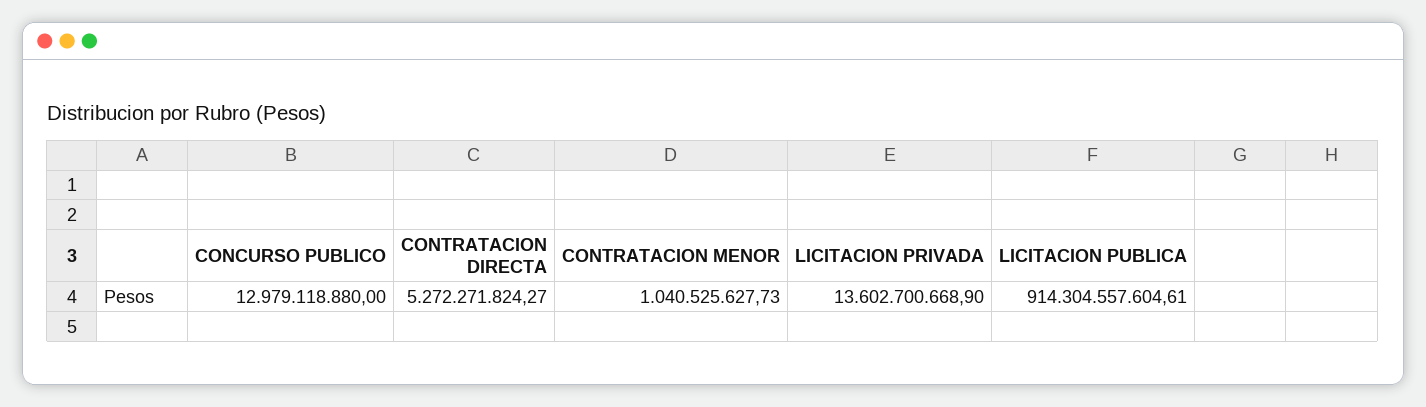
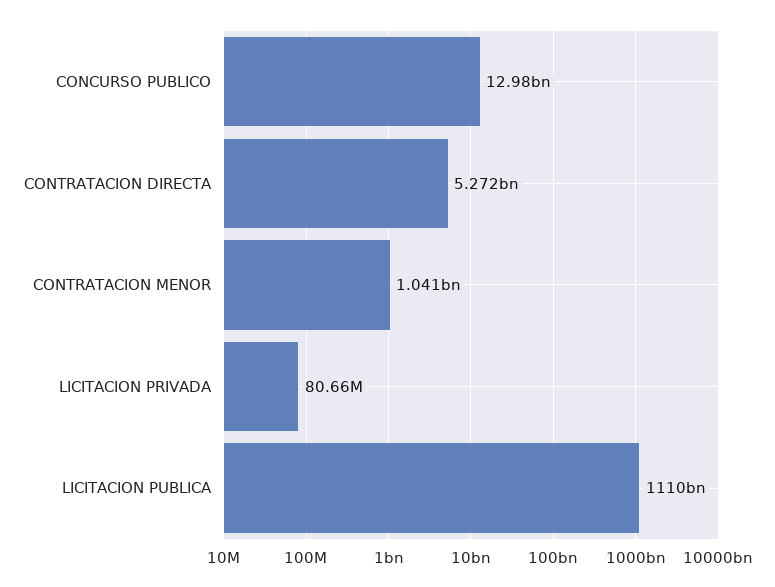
  {
    "CONCURSO PUBLICO": 12979118880,
    "CONTRATACION DIRECTA": 5272271824.27,
    "CONTRATACION MENOR": 1040525627.73,
-   "LICITACION PRIVADA": 13602700668.9,
+   "LICITACION PRIVADA": 80660000,
-   "LICITACION PUBLICA": 914304557604.61
+   "LICITACION PUBLICA": 1110000000000
  }

